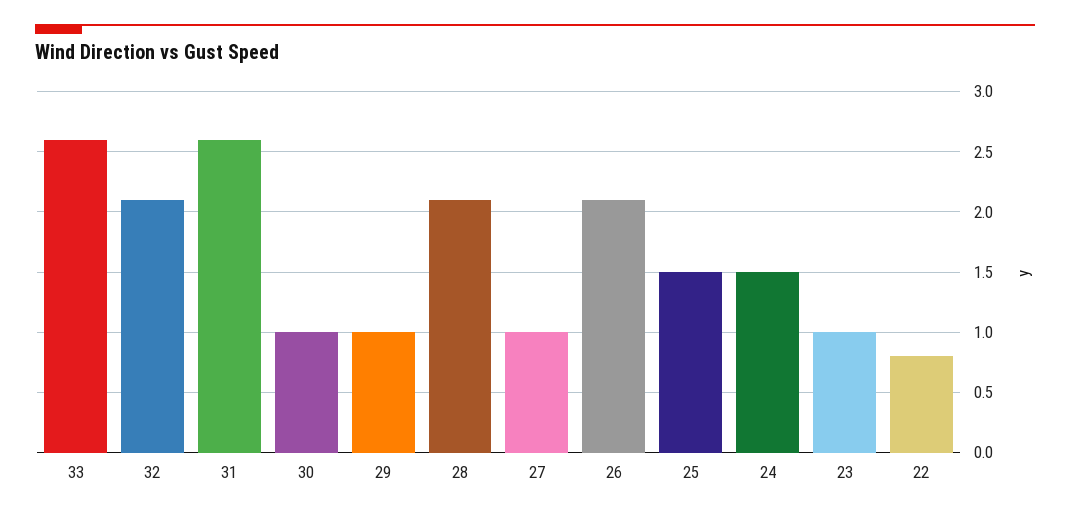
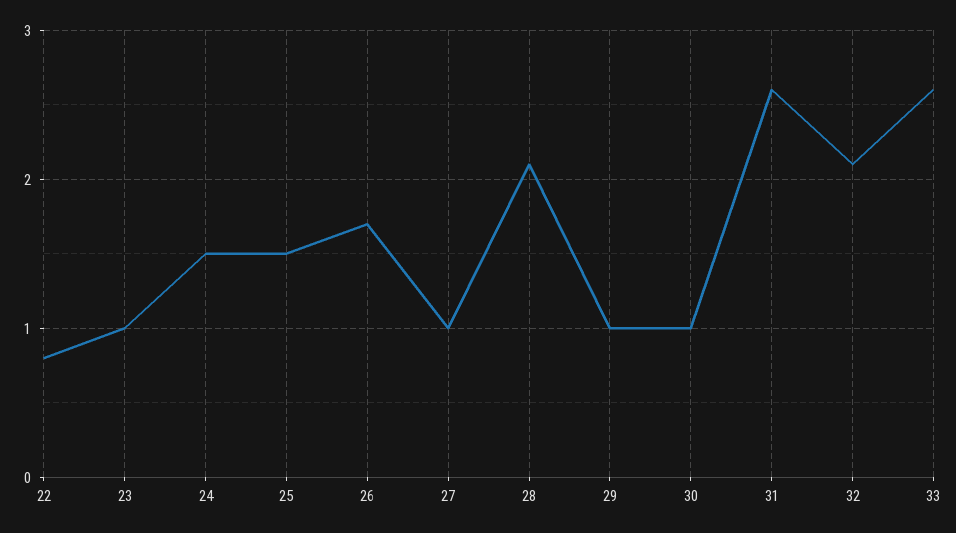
  {
    "33": 2.6,
    "32": 2.1,
    "31": 2.6,
    "30": 1,
    "29": 1,
    "28": 2.1,
    "27": 1,
-   "26": 2.1,
+   "26": 1.7,
    "25": 1.5,
    "24": 1.5,
    "23": 1,
    "22": 0.8
  }

